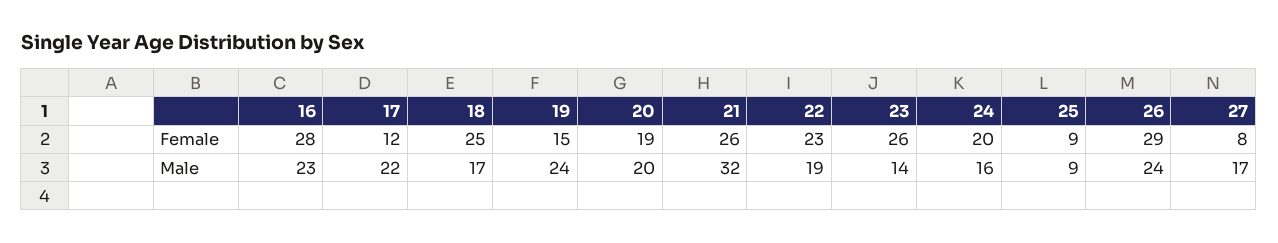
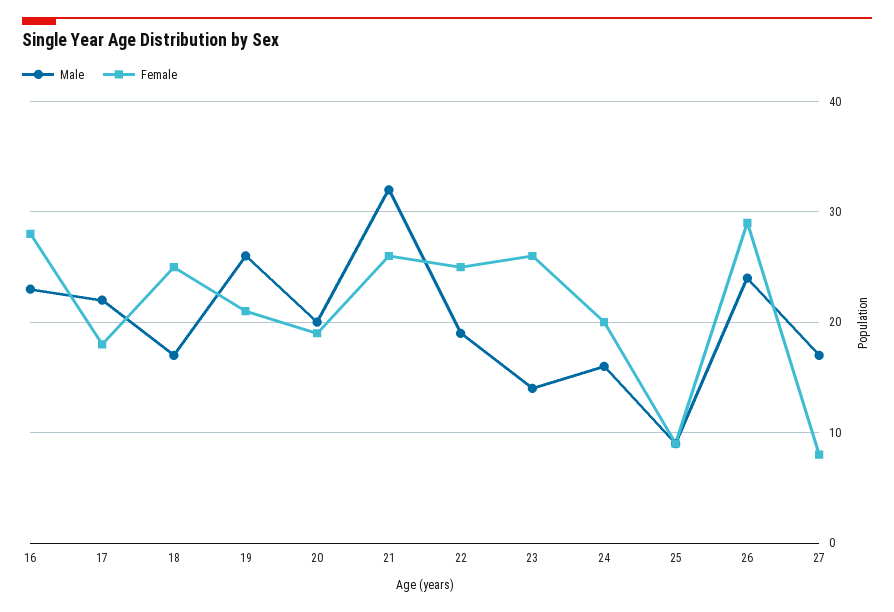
  {
    "Female": {
      "16": 28,
-     "17": 12,
+     "17": 18,
      "18": 25,
-     "19": 15,
+     "19": 21,
      "20": 19,
      "21": 26,
-     "22": 23,
+     "22": 25,
      "23": 26,
      "24": 20,
      "25": 9,
      "26": 29,
      "27": 8
    },
    "Male": {
      "16": 23,
      "17": 22,
      "18": 17,
-     "19": 24,
+     "19": 26,
      "20": 20,
      "21": 32,
      "22": 19,
      "23": 14,
      "24": 16,
      "25": 9,
      "26": 24,
      "27": 17
    }
  }

